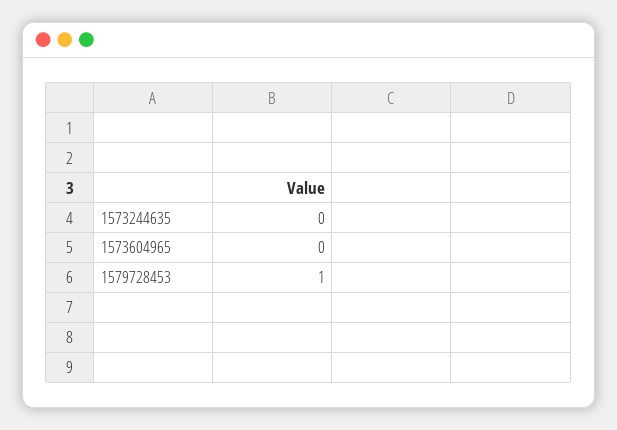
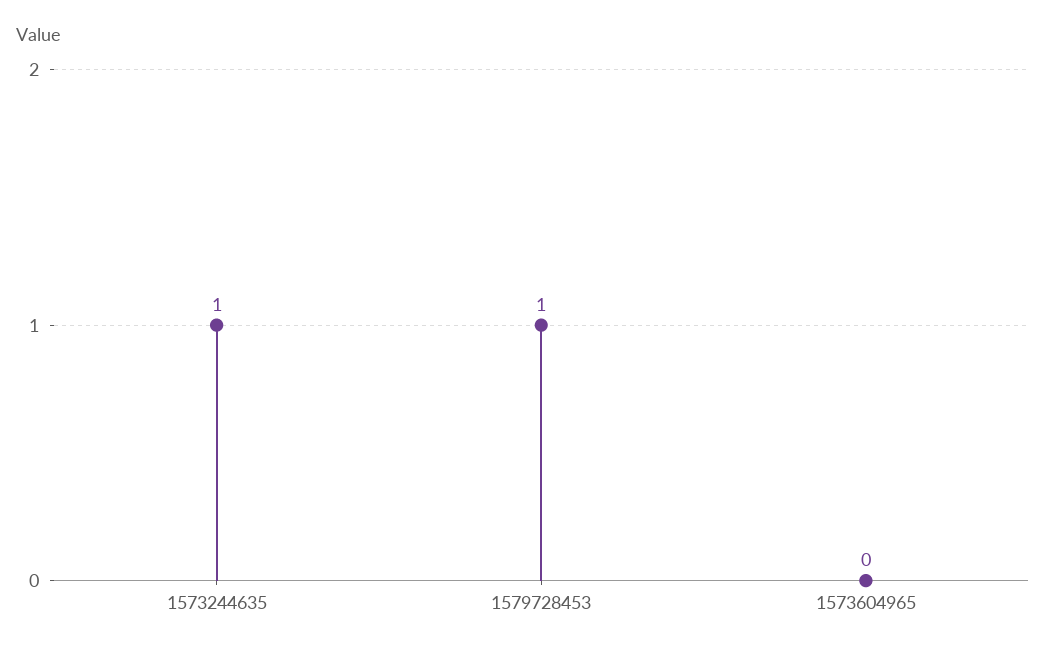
  {
-   "1573244635": 0,
+   "1573244635": 1,
    "1573604965": 0,
    "1579728453": 1
  }

